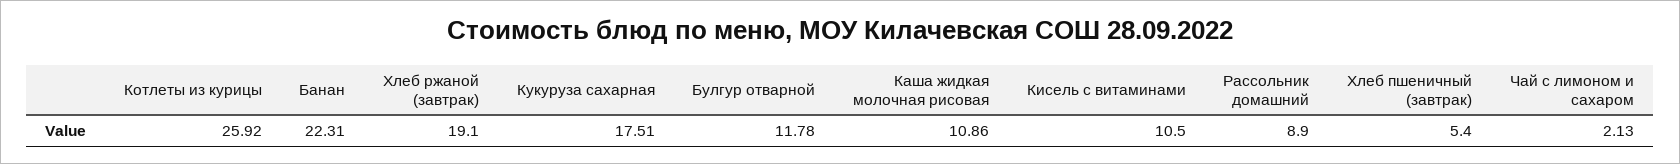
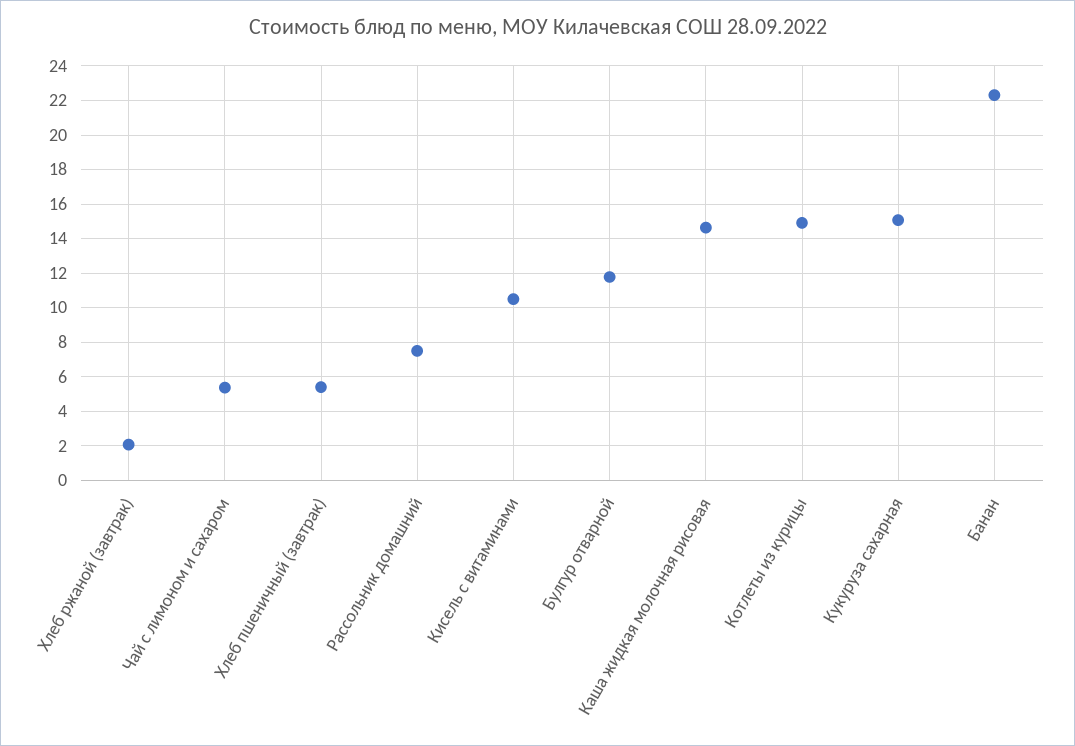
  {
-   "Котлеты из курицы": 25.92,
+   "Котлеты из курицы": 15,
    "Банан": 22.31,
-   "Хлеб ржаной (завтрак)": 19.1,
+   "Хлеб ржаной (завтрак)": 2,
-   "Кукуруза сахарная": 17.51,
+   "Кукуруза сахарная": 15,
    "Булгур отварной": 11.78,
-   "Каша жидкая молочная рисовая": 10.86,
+   "Каша жидкая молочная рисовая": 14.5,
    "Кисель с витаминами": 10.5,
-   "Рассольник домашний": 8.9,
+   "Рассольник домашний": 7.5,
    "Хлеб пшеничный (завтрак)": 5.4,
-   "Чай с лимоном и сахаром": 2.13
+   "Чай с лимоном и сахаром": 5.5
  }

